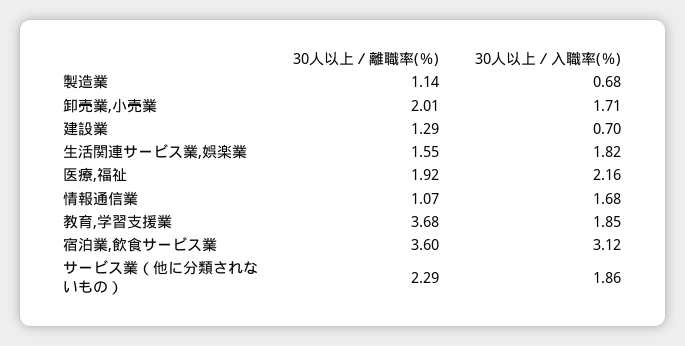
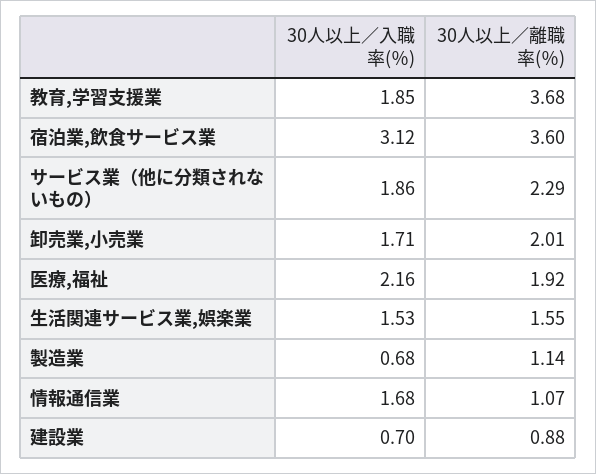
  {
    "30人以上／離職率(％)": {
      "製造業": 1.14,
      "卸売業,小売業": 2.01,
-     "建設業": 1.29,
+     "建設業": 0.88,
      "生活関連サービス業,娯楽業": 1.55,
      "医療,福祉": 1.92,
      "情報通信業": 1.07,
      "教育,学習支援業": 3.68,
      "宿泊業,飲食サービス業": 3.6,
      "サービス業（他に分類されないもの）": 2.29
    },
    "30人以上／入職率(％)": {
      "製造業": 0.68,
      "卸売業,小売業": 1.71,
      "建設業": 0.7,
-     "生活関連サービス業,娯楽業": 1.82,
+     "生活関連サービス業,娯楽業": 1.53,
      "医療,福祉": 2.16,
      "情報通信業": 1.68,
      "教育,学習支援業": 1.85,
      "宿泊業,飲食サービス業": 3.12,
      "サービス業（他に分類されないもの）": 1.86
    }
  }

